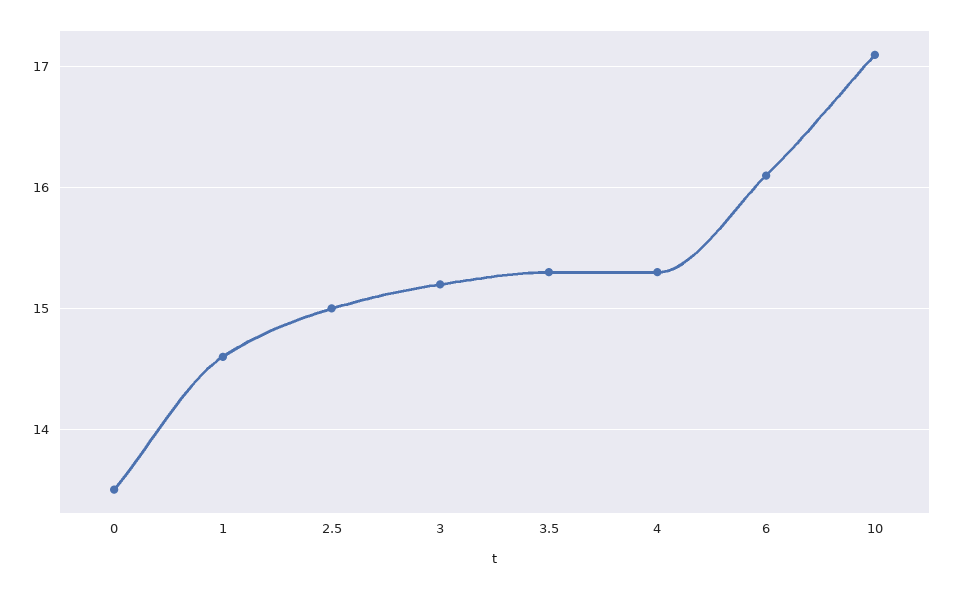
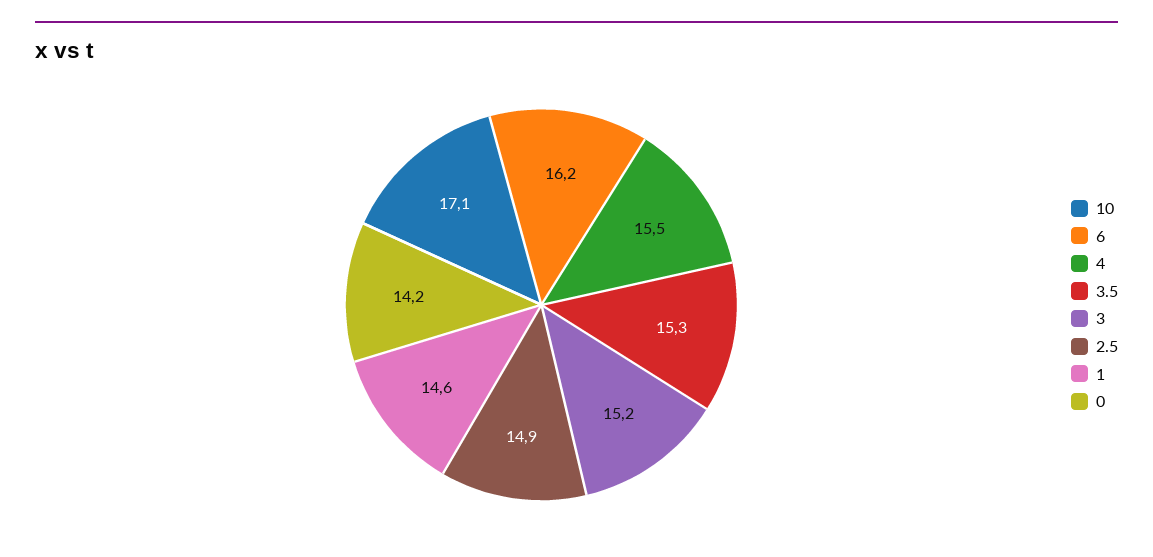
  {
-   "0": 13.5,
+   "0": 14.2,
    "1": 14.6,
-   "2.5": 15,
+   "2.5": 14.9,
    "3": 15.2,
    "3.5": 15.3,
-   "4": 15.3,
+   "4": 15.5,
-   "6": 16.1,
+   "6": 16.2,
    "10": 17.1
  }

